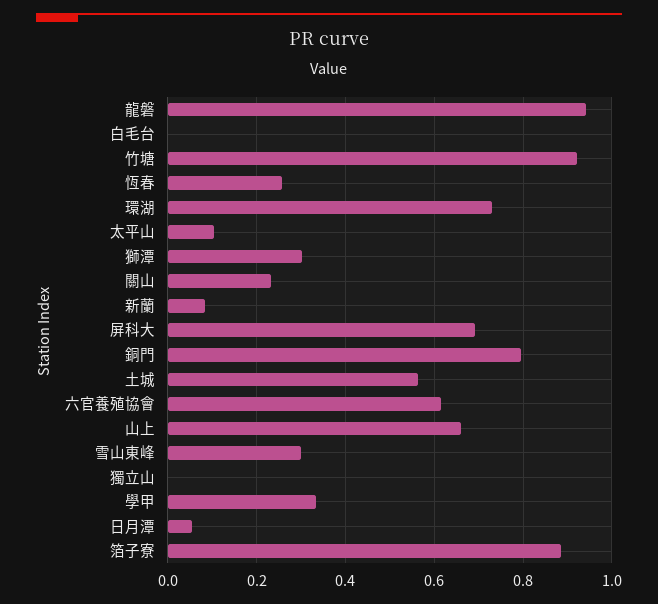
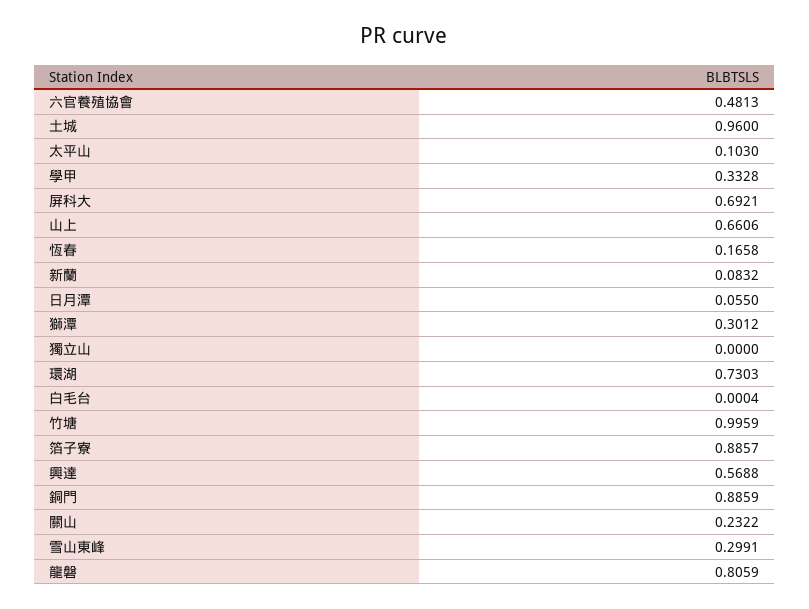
  {
-   "龍磐": 0.94,
+   "龍磐": 0.8059,
    "白毛台": 0.0004,
-   "竹塘": 0.92,
+   "竹塘": 0.9959,
-   "恆春": 0.26,
+   "恆春": 0.1658,
    "環湖": 0.7303,
    "太平山": 0.103,
    "獅潭": 0.3012,
    "關山": 0.2322,
    "新蘭": 0.0832,
    "屏科大": 0.6921,
-   "銅門": 0.8,
+   "銅門": 0.8859,
-   "土城": 0.56,
+   "土城": 0.96,
-   "六官養殖協會": 0.62,
+   "六官養殖協會": 0.4813,
    "山上": 0.6606,
    "雪山東峰": 0.2991,
    "獨立山": 0,
    "學甲": 0.3328,
    "日月潭": 0.055,
-   "箔子寮": 0.8857
+   "箔子寮": 0.8857,
+   "興達": 0.5688
  }

